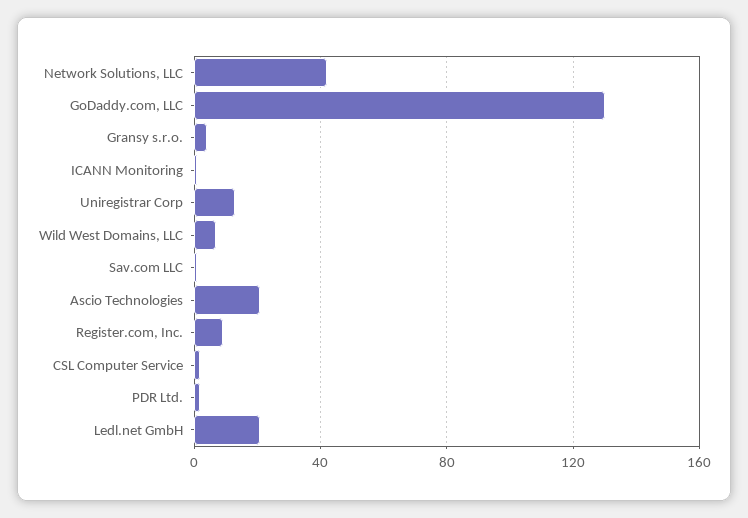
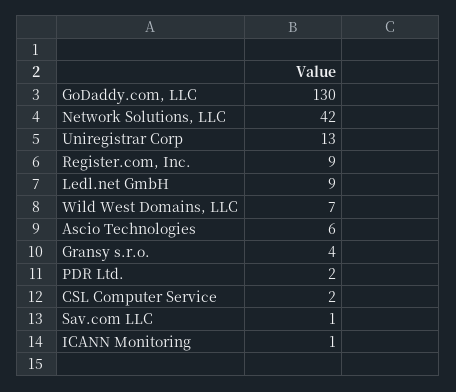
  {
    "Network Solutions, LLC": 42,
    "GoDaddy.com, LLC": 130,
    "Gransy s.r.o.": 4,
    "ICANN Monitoring": 1,
    "Uniregistrar Corp": 13,
    "Wild West Domains, LLC": 7,
    "Sav.com LLC": 1,
-   "Ascio Technologies": 20,
+   "Ascio Technologies": 6,
    "Register.com, Inc.": 9,
    "CSL Computer Service": 2,
    "PDR Ltd.": 2,
-   "Ledl.net GmbH": 20
+   "Ledl.net GmbH": 9
  }

